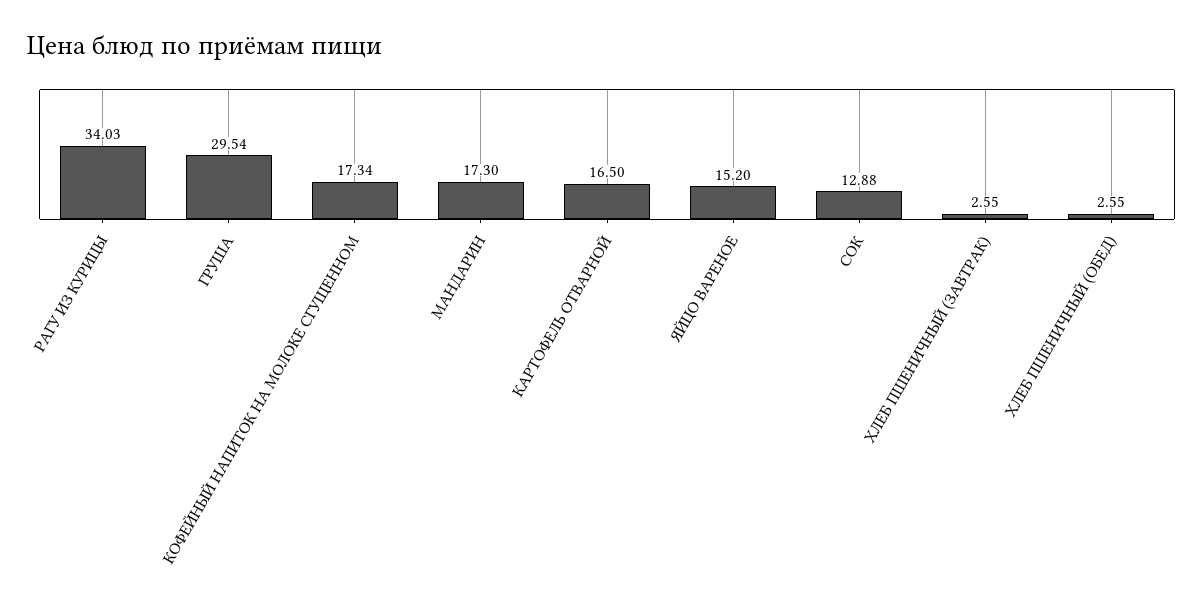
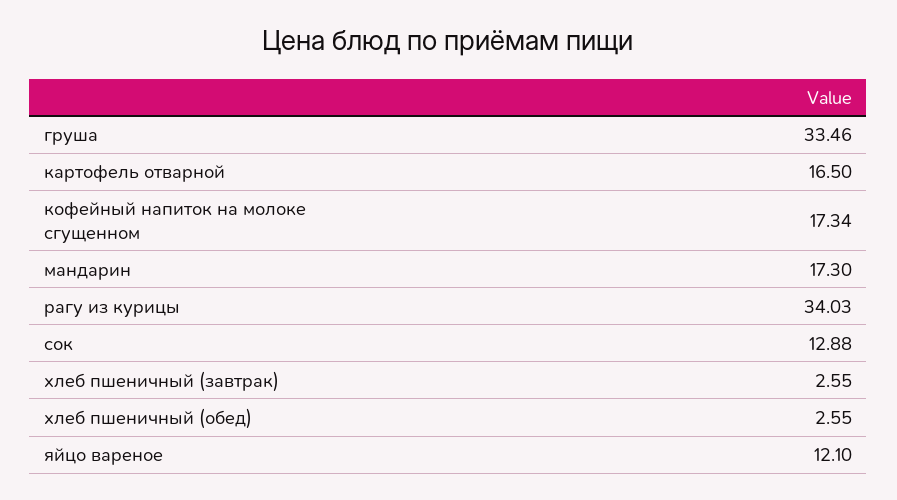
  {
    "РАГУ ИЗ КУРИЦЫ": 34.03,
-   "ГРУША": 29.54,
+   "ГРУША": 33.46,
    "КОФЕЙНЫЙ НАПИТОК НА МОЛОКЕ СГУЩЕННОМ": 17.34,
    "МАНДАРИН": 17.3,
    "КАРТОФЕЛЬ ОТВАРНОЙ": 16.5,
-   "ЯЙЦО ВАРЕНОЕ": 15.2,
+   "ЯЙЦО ВАРЕНОЕ": 12.1,
    "СОК": 12.88,
    "ХЛЕБ ПШЕНИЧНЫЙ (ЗАВТРАК)": 2.55,
    "ХЛЕБ ПШЕНИЧНЫЙ (ОБЕД)": 2.55
  }

